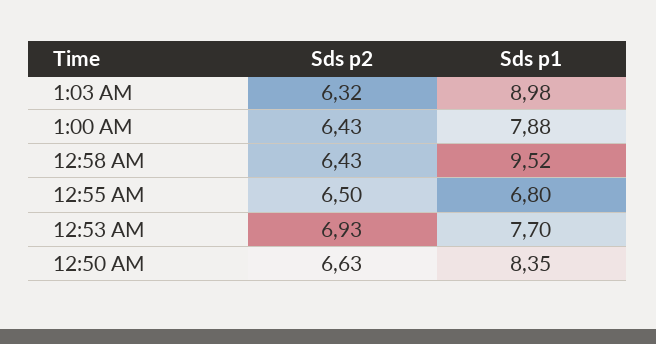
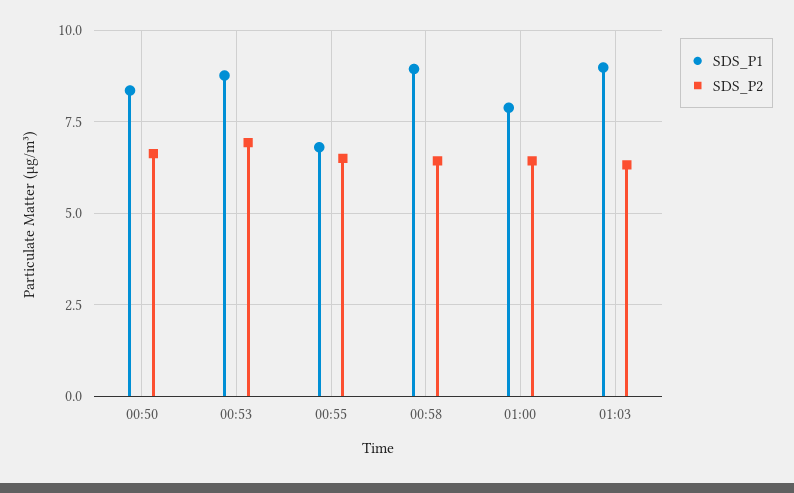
  {
    "Sds p2": {
      "1:03 AM": 6.32,
      "1:00 AM": 6.43,
      "12:58 AM": 6.43,
      "12:55 AM": 6.5,
      "12:53 AM": 6.93,
      "12:50 AM": 6.63
    },
    "Sds p1": {
      "1:03 AM": 8.98,
      "1:00 AM": 7.88,
-     "12:58 AM": 9.52,
+     "12:58 AM": 9,
      "12:55 AM": 6.8,
-     "12:53 AM": 7.7,
+     "12:53 AM": 8.75,
      "12:50 AM": 8.35
    }
  }

